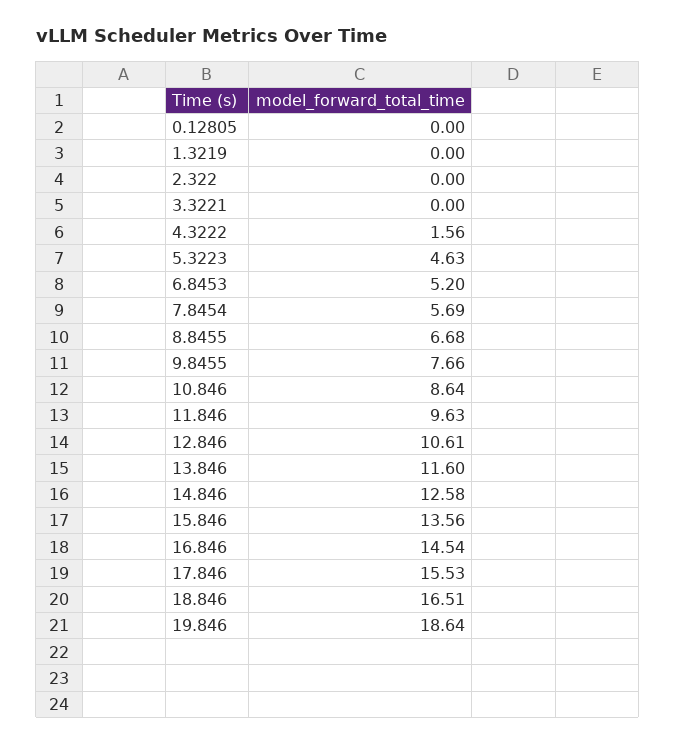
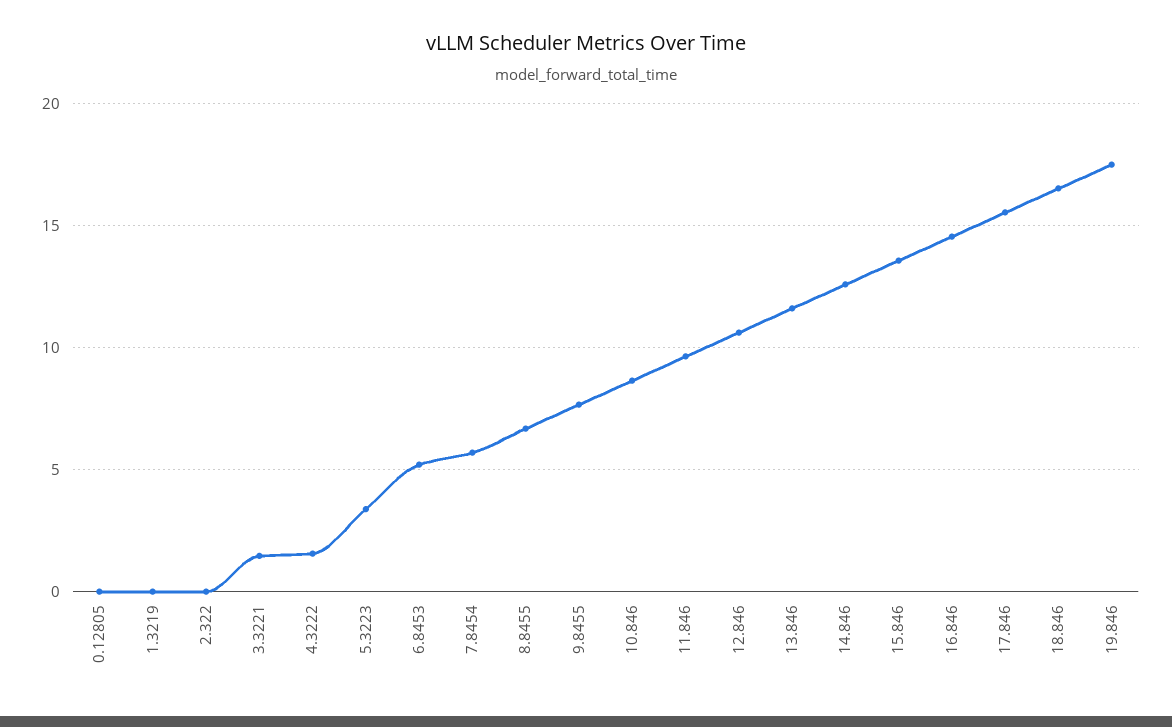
  {
    "0.12805": 0,
    "1.3219": 0,
    "2.322": 0,
-   "3.3221": 0,
+   "3.3221": 1.5,
    "4.3222": 1.56,
-   "5.3223": 4.63,
+   "5.3223": 3.5,
    "6.8453": 5.2,
    "7.8454": 5.69,
    "8.8455": 6.68,
    "9.8455": 7.66,
    "10.846": 8.64,
    "11.846": 9.63,
    "12.846": 10.61,
    "13.846": 11.6,
    "14.846": 12.58,
    "15.846": 13.56,
    "16.846": 14.54,
    "17.846": 15.53,
    "18.846": 16.51,
-   "19.846": 18.64
+   "19.846": 17.5
  }

